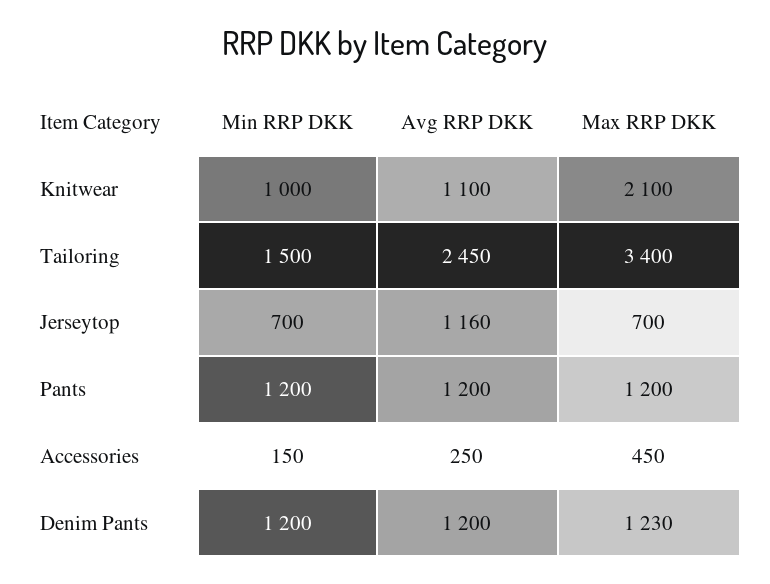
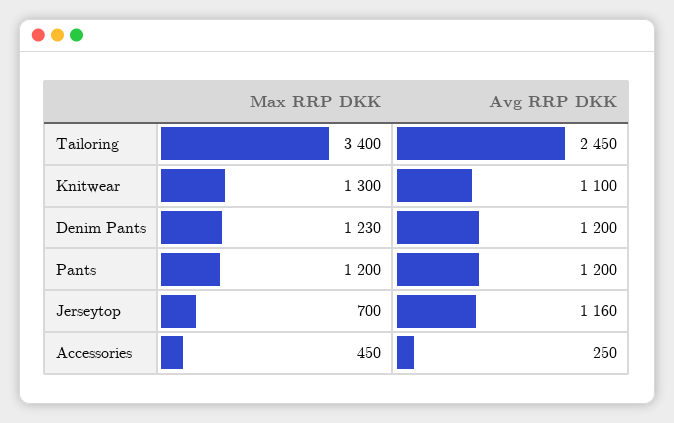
  {
-   "Min RRP DKK": {
-     "Knitwear": 1000,
-     "Tailoring": 1500,
-     "Jerseytop": 700,
-     "Pants": 1200,
-     "Accessories": 150,
-     "Denim Pants": 1200
-   },
    "Avg RRP DKK": {
      "Knitwear": 1100,
      "Tailoring": 2450,
      "Jerseytop": 1160,
      "Pants": 1200,
      "Accessories": 250,
      "Denim Pants": 1200
    },
    "Max RRP DKK": {
-     "Knitwear": 2100,
+     "Knitwear": 1300,
      "Tailoring": 3400,
      "Jerseytop": 700,
      "Pants": 1200,
      "Accessories": 450,
      "Denim Pants": 1230
    }
  }

